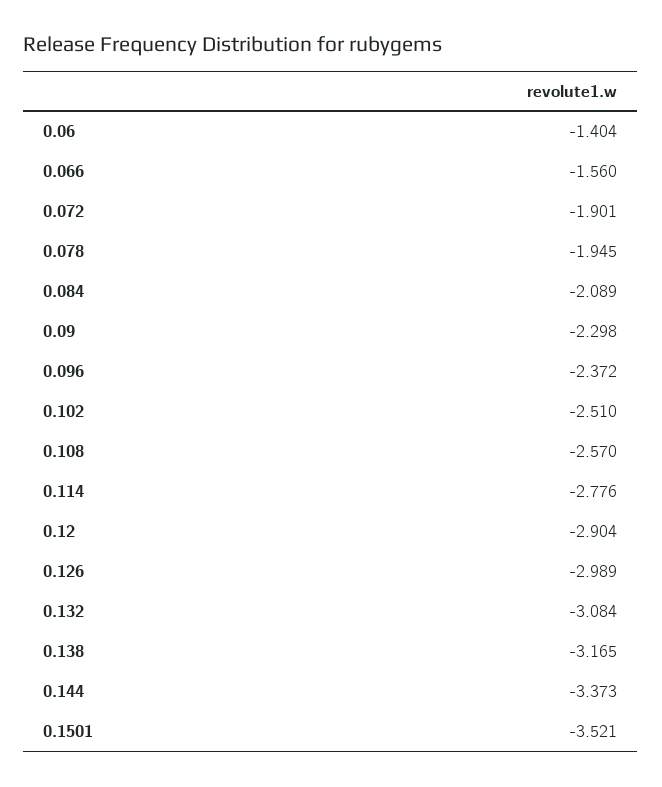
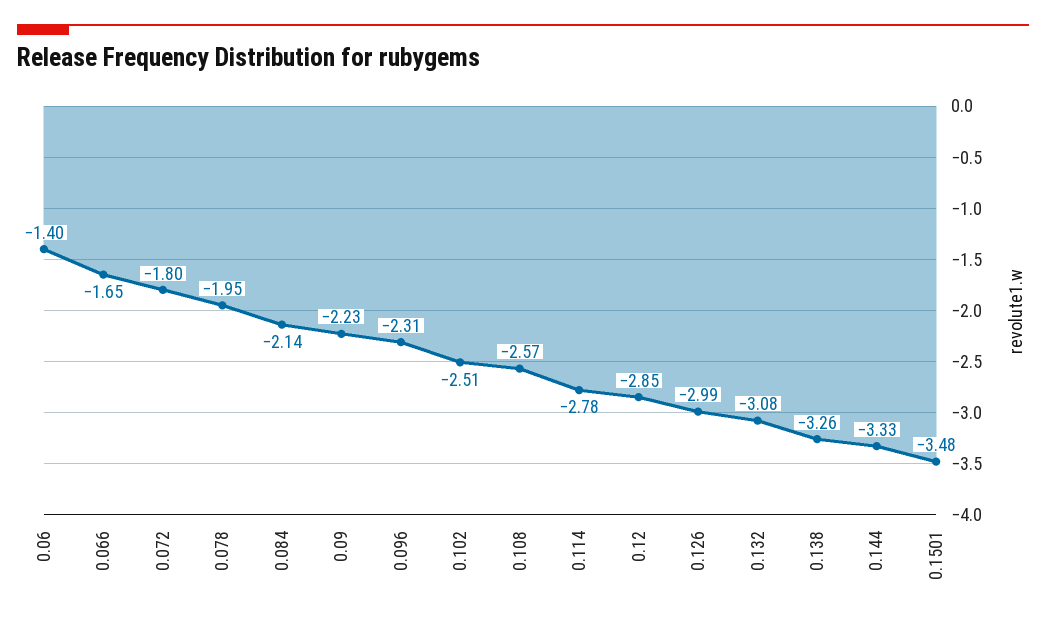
  {
    "0.06": -1.404,
-   "0.066": -1.56,
+   "0.066": -1.65,
-   "0.072": -1.901,
+   "0.072": -1.8,
    "0.078": -1.945,
-   "0.084": -2.089,
+   "0.084": -2.14,
-   "0.09": -2.298,
+   "0.09": -2.23,
-   "0.096": -2.372,
+   "0.096": -2.31,
    "0.102": -2.51,
    "0.108": -2.57,
    "0.114": -2.776,
-   "0.12": -2.904,
+   "0.12": -2.85,
    "0.126": -2.989,
    "0.132": -3.084,
-   "0.138": -3.165,
+   "0.138": -3.26,
-   "0.144": -3.373,
+   "0.144": -3.33,
-   "0.1501": -3.521
+   "0.1501": -3.48
  }

